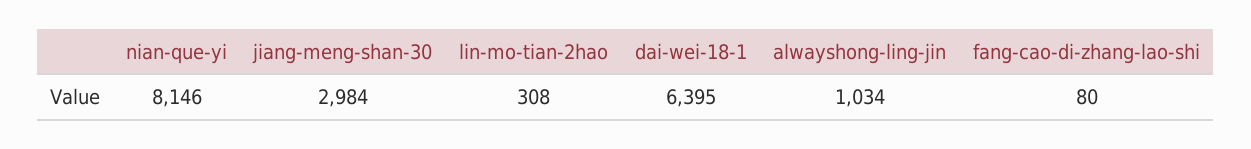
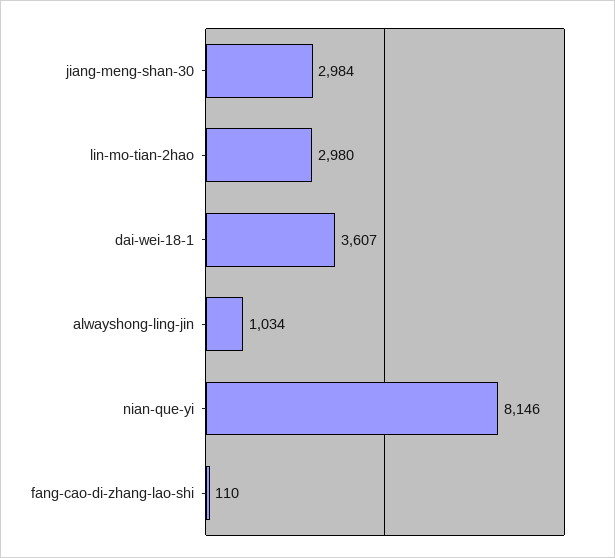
  {
    "nian-que-yi": 8146,
    "jiang-meng-shan-30": 2984,
-   "lin-mo-tian-2hao": 308,
+   "lin-mo-tian-2hao": 2980,
-   "dai-wei-18-1": 6395,
+   "dai-wei-18-1": 3607,
    "alwayshong-ling-jin": 1034,
-   "fang-cao-di-zhang-lao-shi": 80
+   "fang-cao-di-zhang-lao-shi": 110
  }

